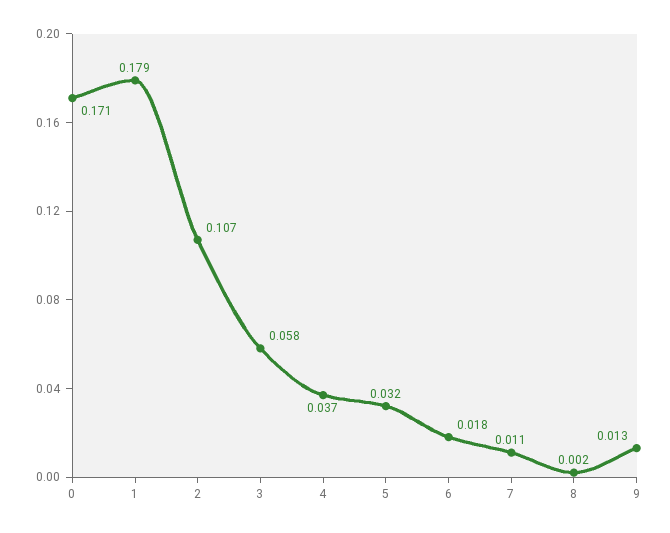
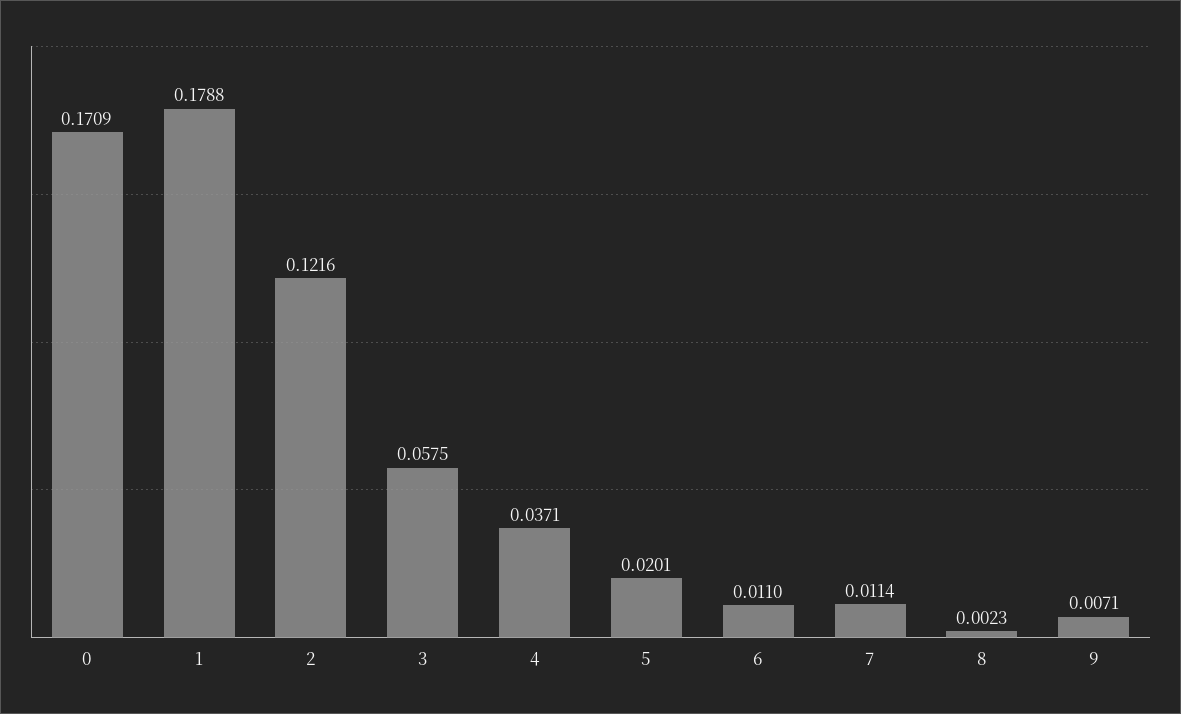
  {
    "0": 0.1709,
    "1": 0.1788,
-   "2": 0.107,
+   "2": 0.1216,
    "3": 0.0575,
    "4": 0.0371,
-   "5": 0.032,
+   "5": 0.0201,
-   "6": 0.018,
+   "6": 0.011,
    "7": 0.0114,
    "8": 0.0023,
-   "9": 0.013
+   "9": 0.0071
  }

